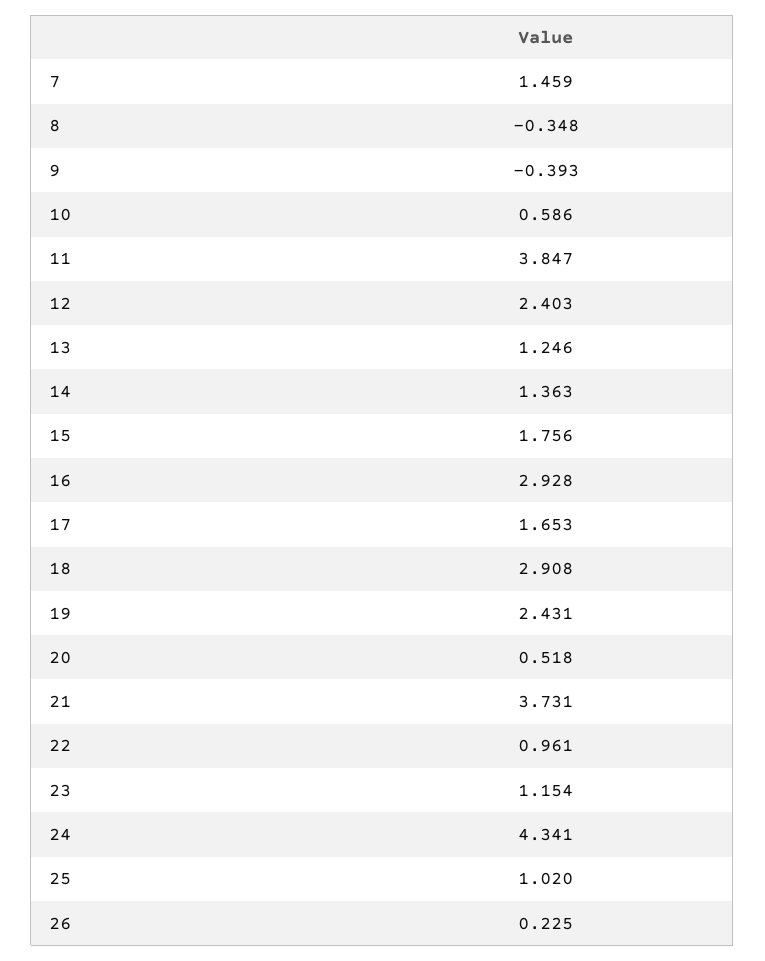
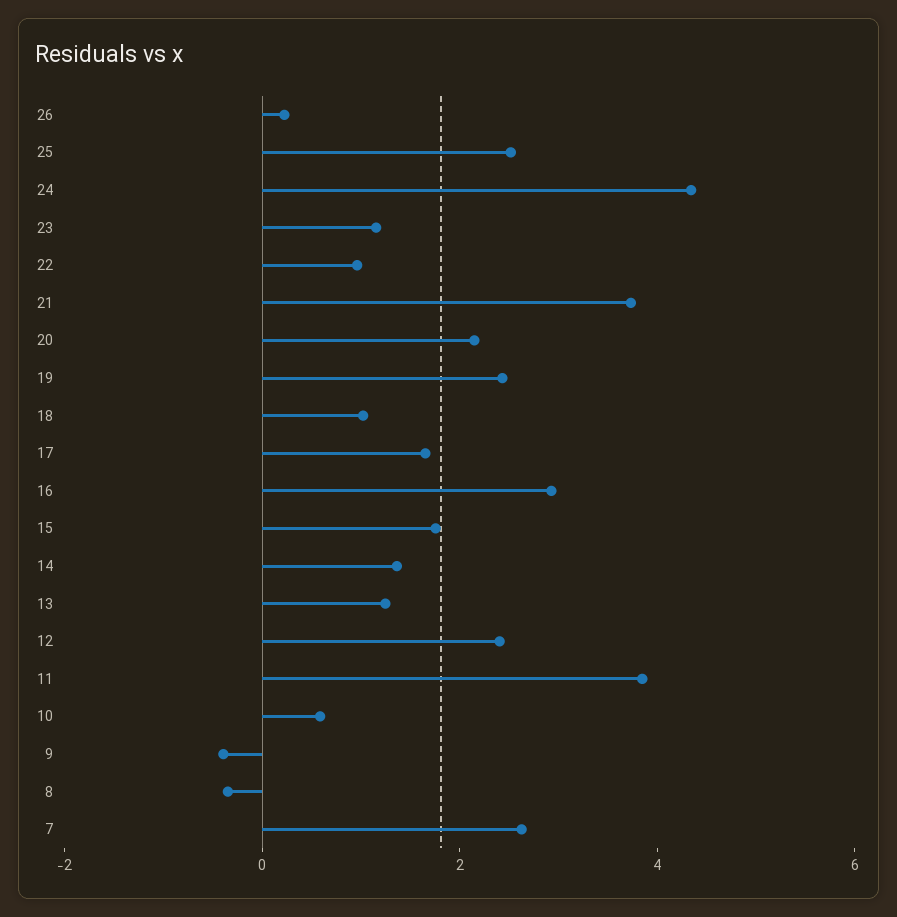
  {
-   "7": 1.459,
+   "7": 2.5,
    "8": -0.348,
    "9": -0.393,
    "10": 0.586,
    "11": 3.847,
    "12": 2.403,
    "13": 1.246,
    "14": 1.363,
    "15": 1.756,
    "16": 2.928,
    "17": 1.653,
-   "18": 2.908,
+   "18": 1,
    "19": 2.431,
-   "20": 0.518,
+   "20": 2,
    "21": 3.731,
    "22": 0.961,
    "23": 1.154,
    "24": 4.341,
-   "25": 1.02,
+   "25": 2.5,
    "26": 0.225
  }

